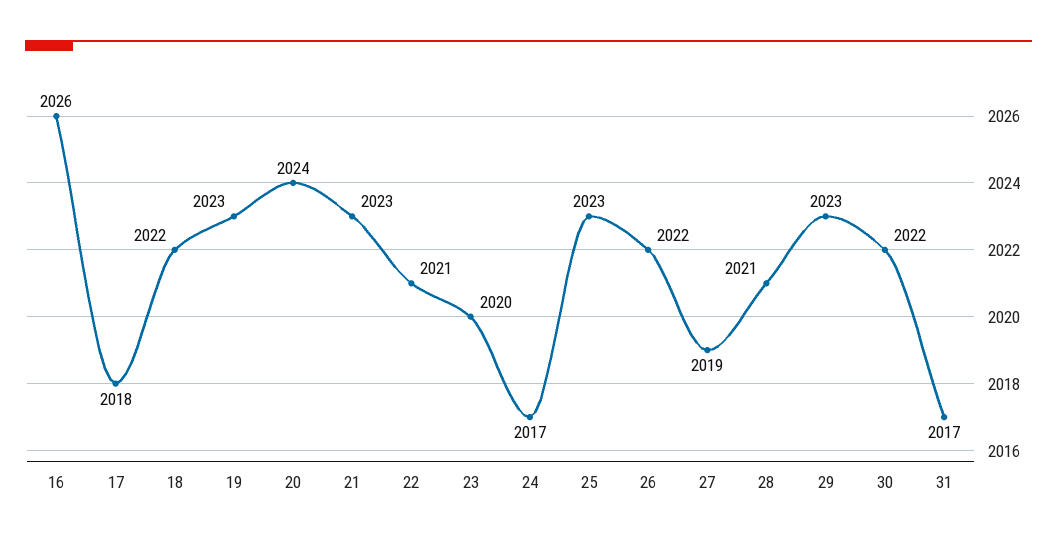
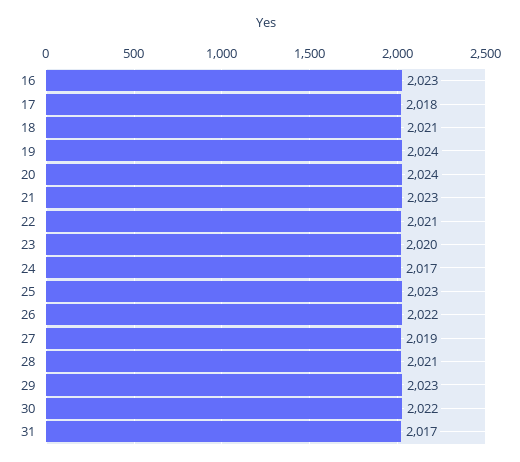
  {
-   "16": 2026,
+   "16": 2023,
    "17": 2018,
-   "18": 2022,
+   "18": 2021,
-   "19": 2023,
+   "19": 2024,
    "20": 2024,
    "21": 2023,
    "22": 2021,
    "23": 2020,
    "24": 2017,
    "25": 2023,
    "26": 2022,
    "27": 2019,
    "28": 2021,
    "29": 2023,
    "30": 2022,
    "31": 2017
  }

